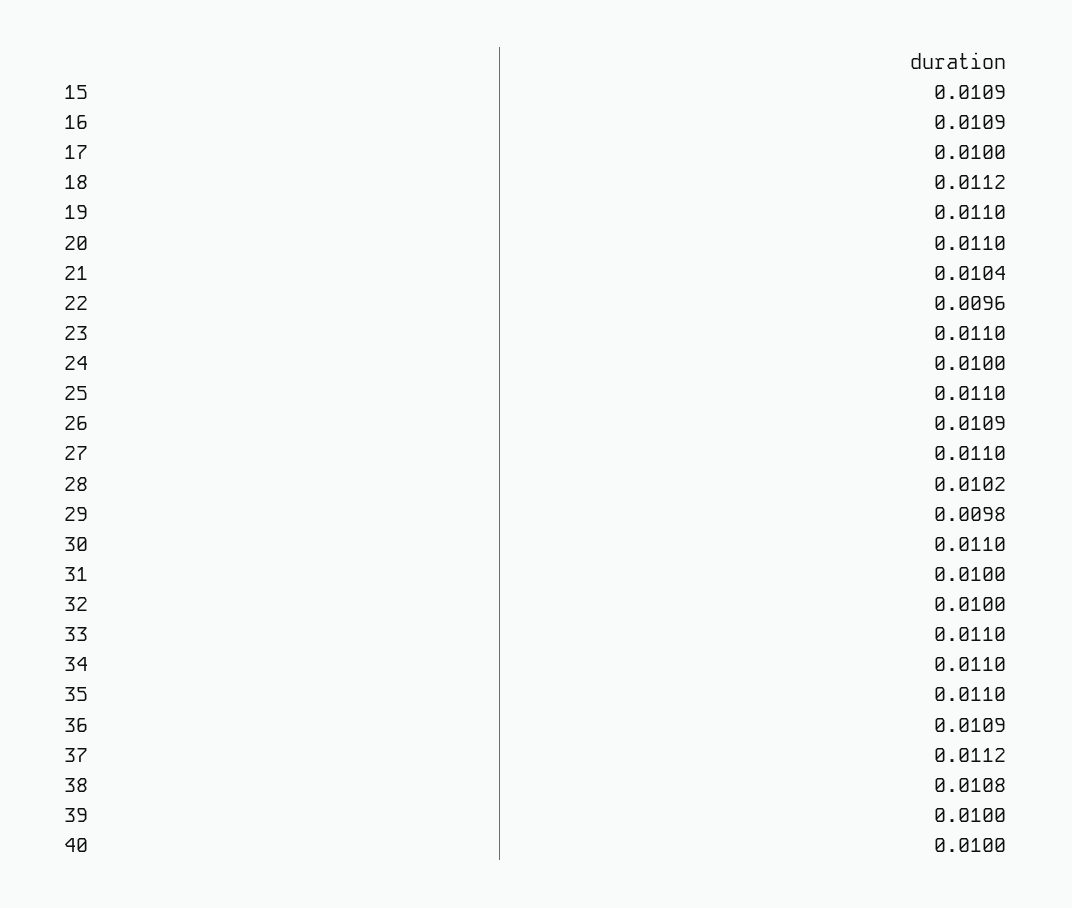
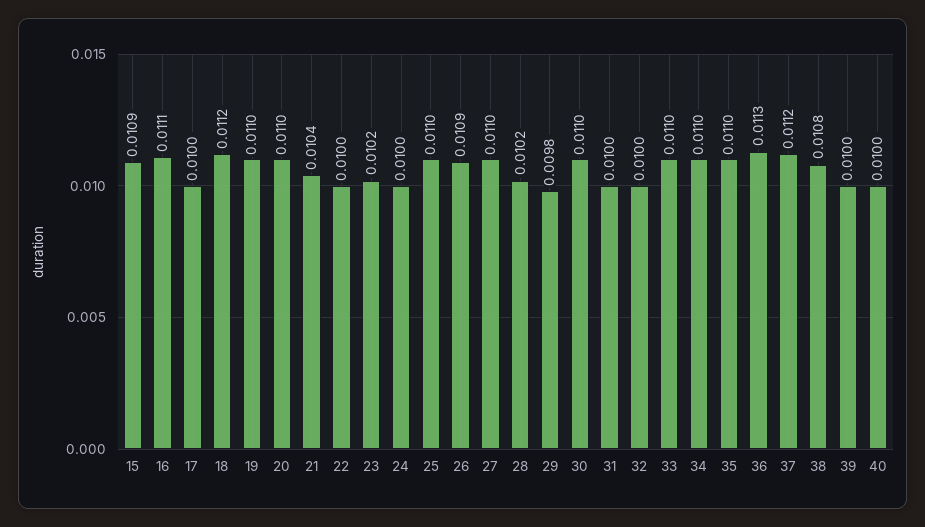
  {
    "15": 0.0109,
-   "16": 0.0109,
+   "16": 0.0111,
    "17": 0.01,
    "18": 0.0112,
    "19": 0.011,
    "20": 0.011,
    "21": 0.0104,
-   "22": 0.0096,
+   "22": 0.01,
-   "23": 0.011,
+   "23": 0.0102,
    "24": 0.01,
    "25": 0.011,
    "26": 0.0109,
    "27": 0.011,
    "28": 0.0102,
    "29": 0.0098,
    "30": 0.011,
    "31": 0.01,
    "32": 0.01,
    "33": 0.011,
    "34": 0.011,
    "35": 0.011,
-   "36": 0.0109,
+   "36": 0.0113,
    "37": 0.0112,
    "38": 0.0108,
    "39": 0.01,
    "40": 0.01
  }

